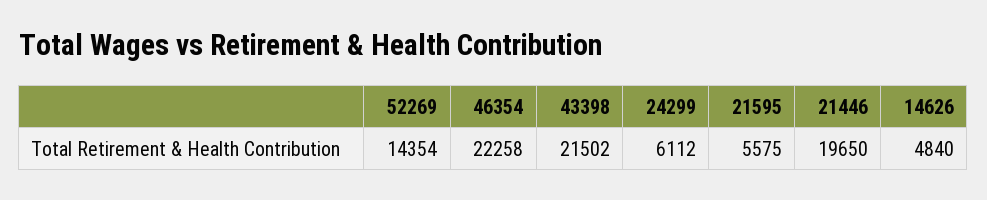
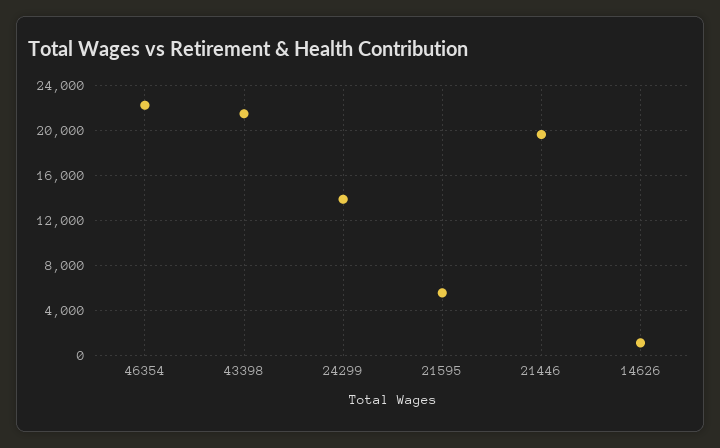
  {
-   "52269": 14354,
    "46354": 22258,
    "43398": 21502,
-   "24299": 6112,
+   "24299": 14000,
    "21595": 5575,
    "21446": 19650,
-   "14626": 4840
+   "14626": 1000
  }

